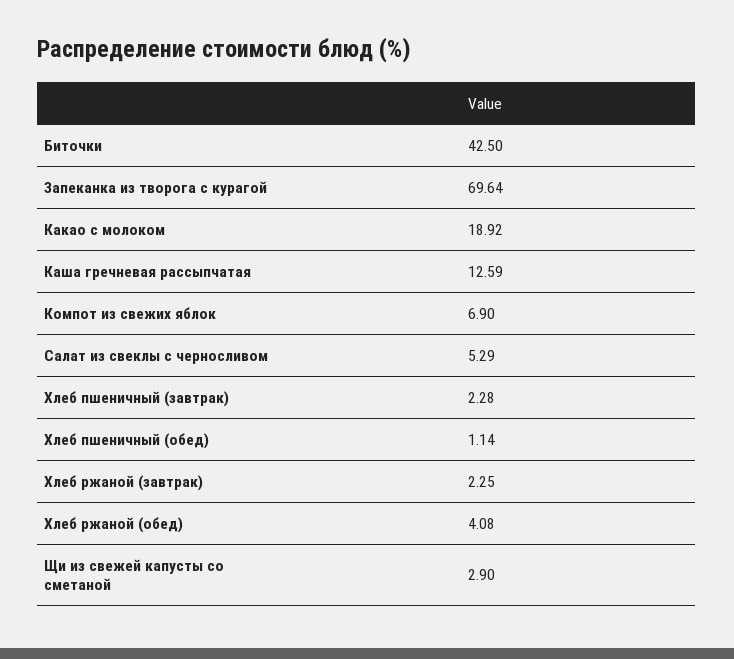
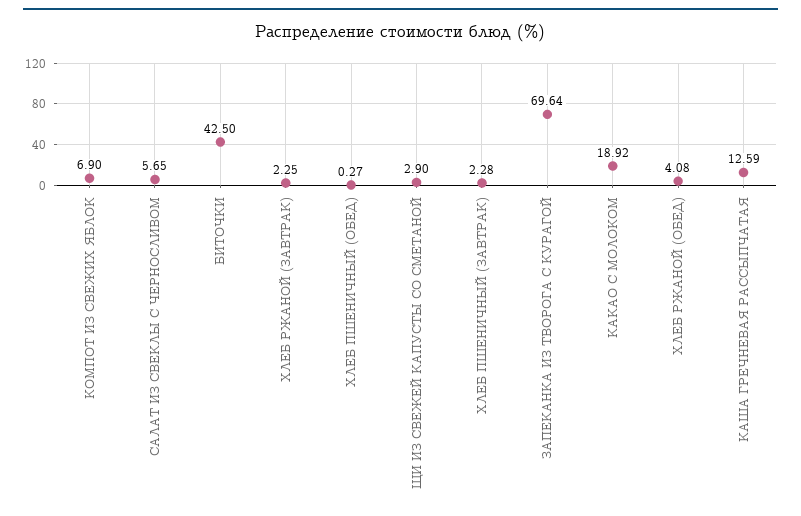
  {
    "Биточки": 42.5,
    "Запеканка из творога с курагой": 69.64,
    "Какао с молоком": 18.92,
    "Каша гречневая рассыпчатая": 12.59,
    "Компот из свежих яблок": 6.9,
-   "Салат из свеклы с черносливом": 5.29,
+   "Салат из свеклы с черносливом": 5.65,
    "Хлеб пшеничный (завтрак)": 2.28,
-   "Хлеб пшеничный (обед)": 1.14,
+   "Хлеб пшеничный (обед)": 0.27,
    "Хлеб ржаной (завтрак)": 2.25,
    "Хлеб ржаной (обед)": 4.08,
    "Щи из свежей капусты со сметаной": 2.9
  }

